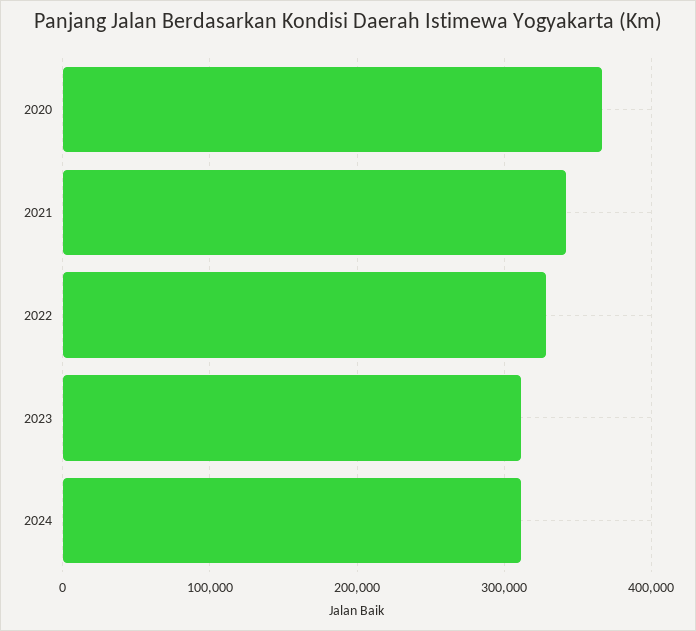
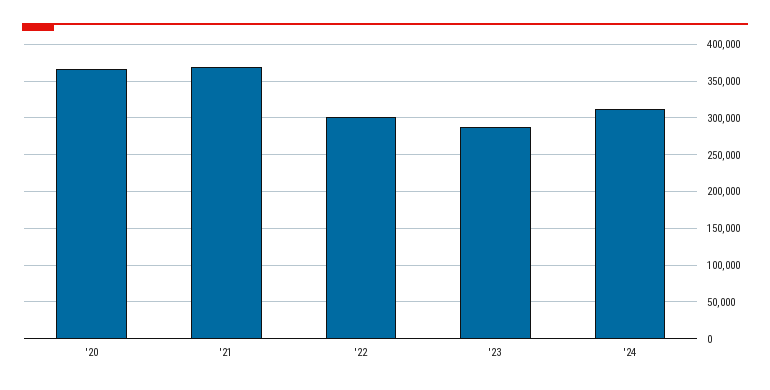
  {
    "2020": 370000,
-   "2021": 340000,
+   "2021": 370000,
-   "2022": 330000,
+   "2022": 300000,
-   "2023": 310000,
+   "2023": 290000,
    "2024": 310000
  }

